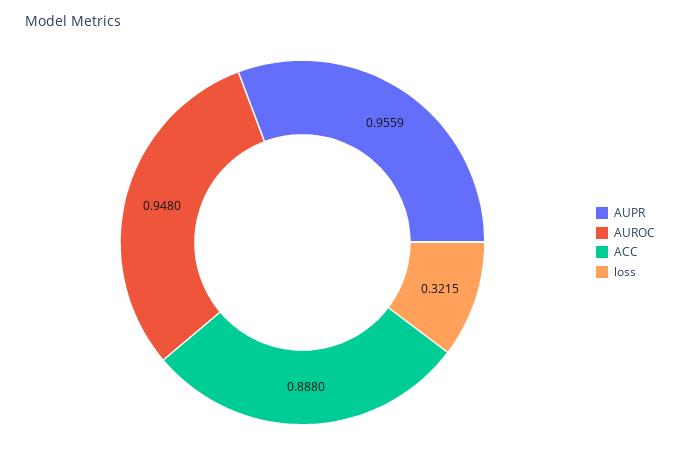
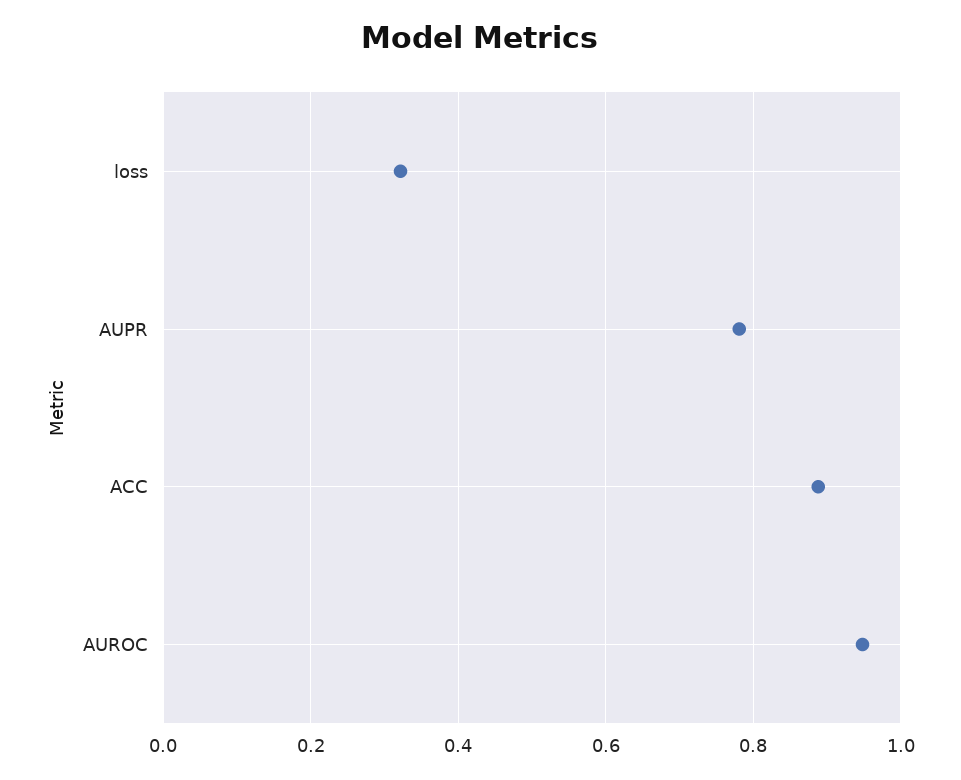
  {
-   "AUPR": 0.9559,
+   "AUPR": 0.78,
    "AUROC": 0.948,
    "ACC": 0.888,
    "loss": 0.3215
  }

